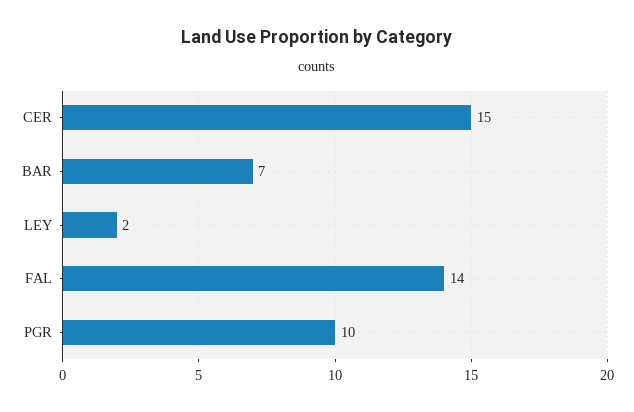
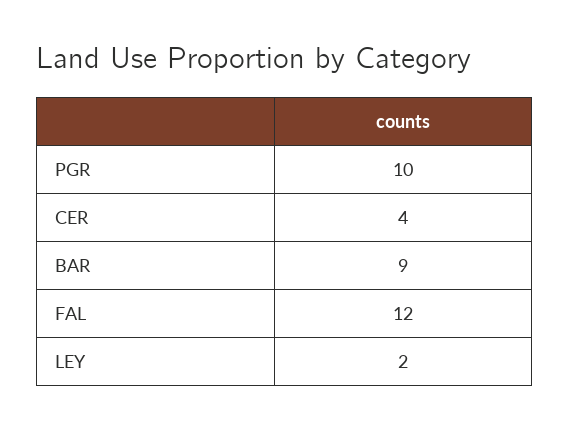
  {
-   "CER": 15,
+   "CER": 4,
-   "BAR": 7,
+   "BAR": 9,
    "LEY": 2,
-   "FAL": 14,
+   "FAL": 12,
    "PGR": 10
  }

